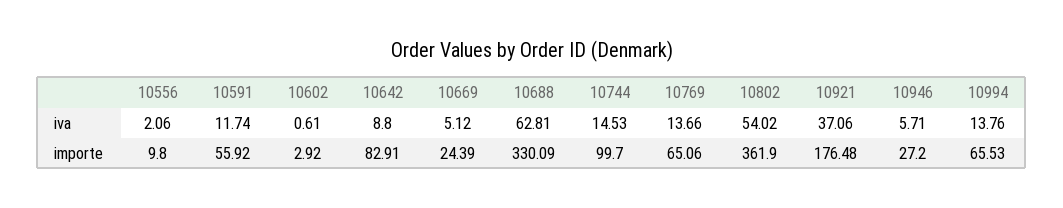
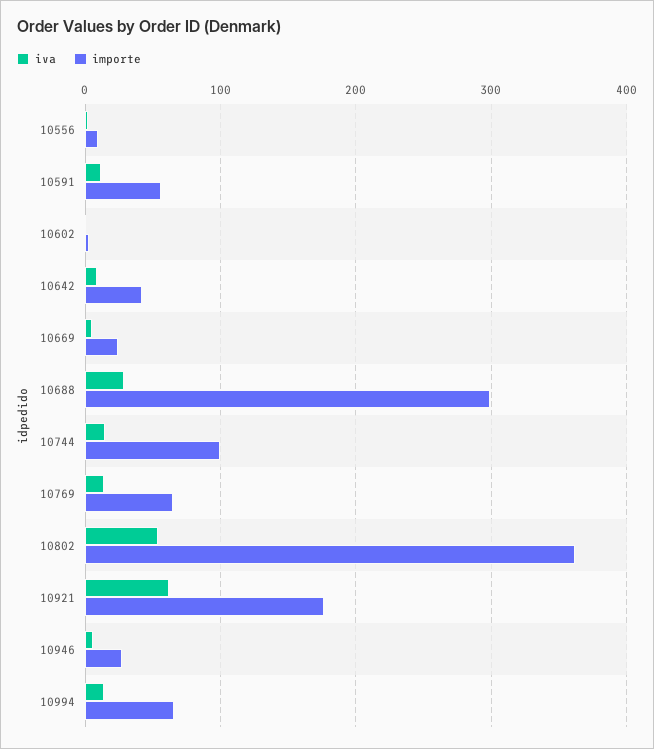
  {
    "iva": {
      "10556": 2.06,
      "10591": 11.74,
      "10602": 0.61,
      "10642": 8.8,
      "10669": 5.12,
-     "10688": 62.81,
+     "10688": 30,
      "10744": 14.53,
      "10769": 13.66,
      "10802": 54.02,
-     "10921": 37.06,
+     "10921": 60,
      "10946": 5.71,
      "10994": 13.76
    },
    "importe": {
      "10556": 9.8,
      "10591": 55.92,
      "10602": 2.92,
-     "10642": 82.91,
+     "10642": 40,
      "10669": 24.39,
-     "10688": 330.09,
+     "10688": 300,
      "10744": 99.7,
      "10769": 65.06,
      "10802": 361.9,
      "10921": 176.48,
      "10946": 27.2,
      "10994": 65.53
    }
  }

